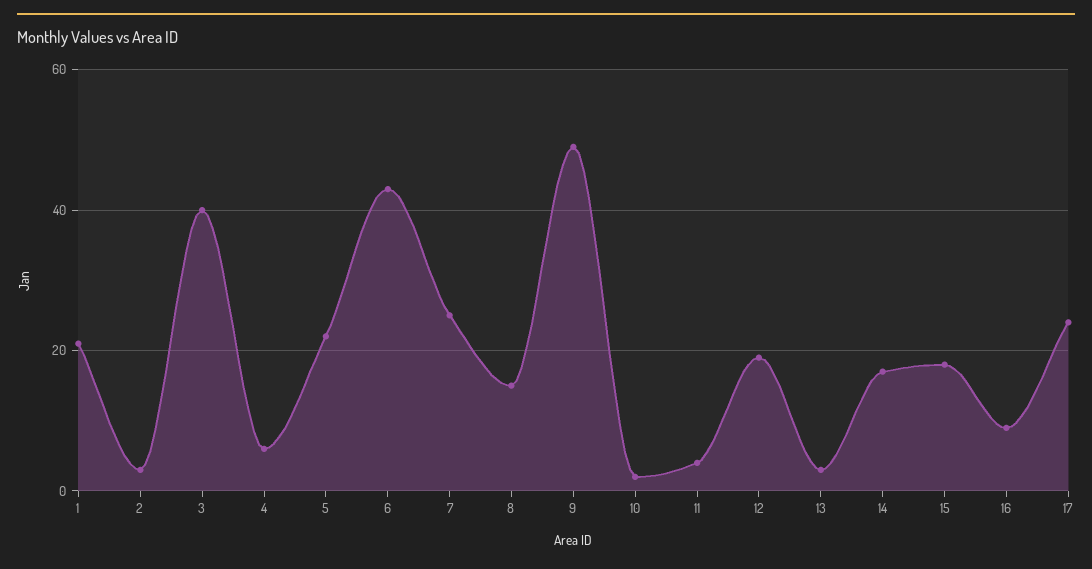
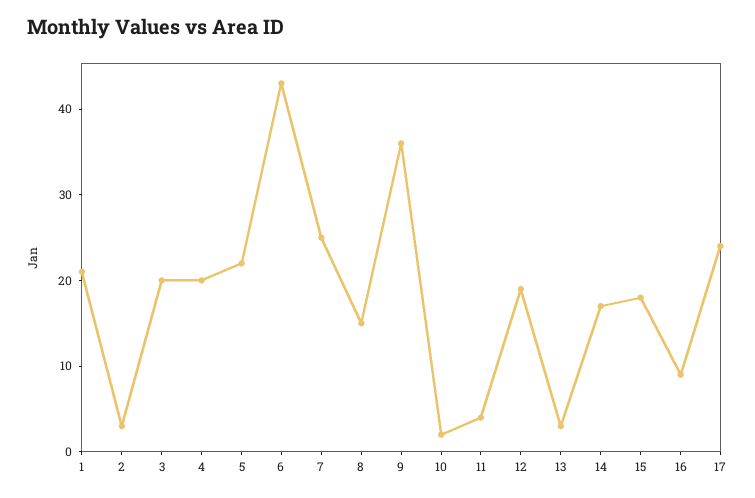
  {
    "1": 21,
    "2": 3,
-   "3": 40,
+   "3": 20,
-   "4": 5,
+   "4": 20,
    "5": 22,
    "6": 43,
    "7": 25,
    "8": 15,
-   "9": 50,
+   "9": 36,
    "10": 2,
    "11": 4,
    "12": 19,
    "13": 3,
    "14": 17,
    "15": 18,
    "16": 9,
    "17": 24
  }

